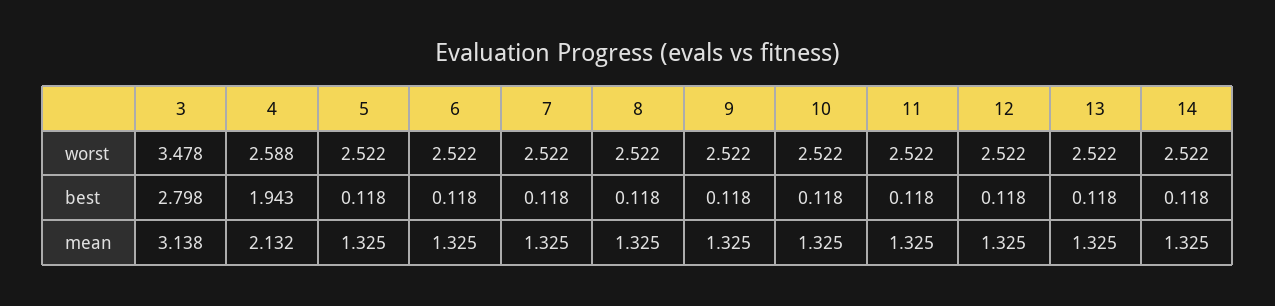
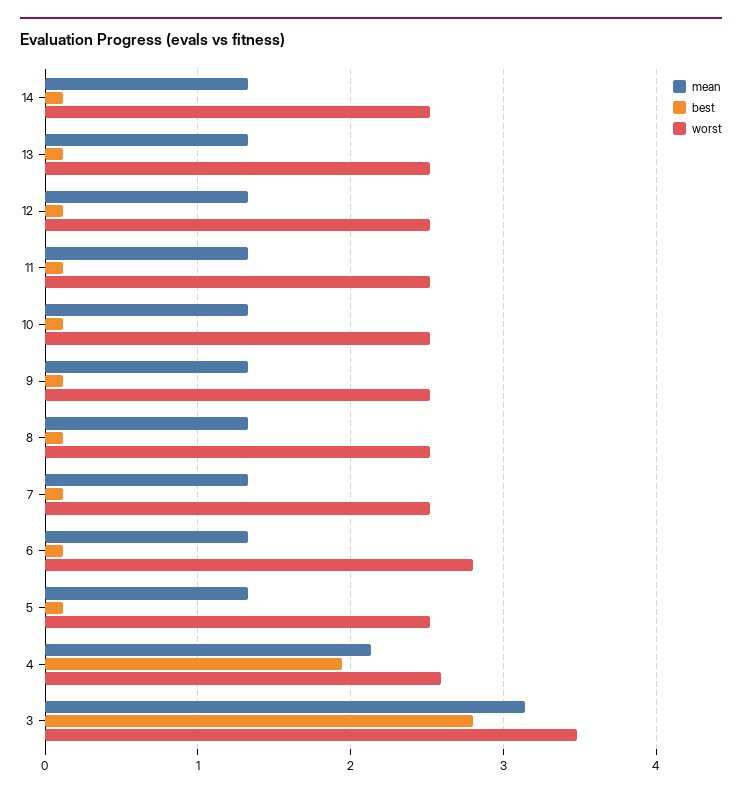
  {
    "worst": {
      "3": 3.478,
      "4": 2.588,
      "5": 2.522,
-     "6": 2.522,
+     "6": 2.8,
      "7": 2.522,
      "8": 2.522,
      "9": 2.522,
      "10": 2.522,
      "11": 2.522,
      "12": 2.522,
      "13": 2.522,
      "14": 2.522
    },
    "best": {
      "3": 2.798,
      "4": 1.943,
      "5": 0.118,
      "6": 0.118,
      "7": 0.118,
      "8": 0.118,
      "9": 0.118,
      "10": 0.118,
      "11": 0.118,
      "12": 0.118,
      "13": 0.118,
      "14": 0.118
    },
    "mean": {
      "3": 3.138,
      "4": 2.132,
      "5": 1.325,
      "6": 1.325,
      "7": 1.325,
      "8": 1.325,
      "9": 1.325,
      "10": 1.325,
      "11": 1.325,
      "12": 1.325,
      "13": 1.325,
      "14": 1.325
    }
  }

